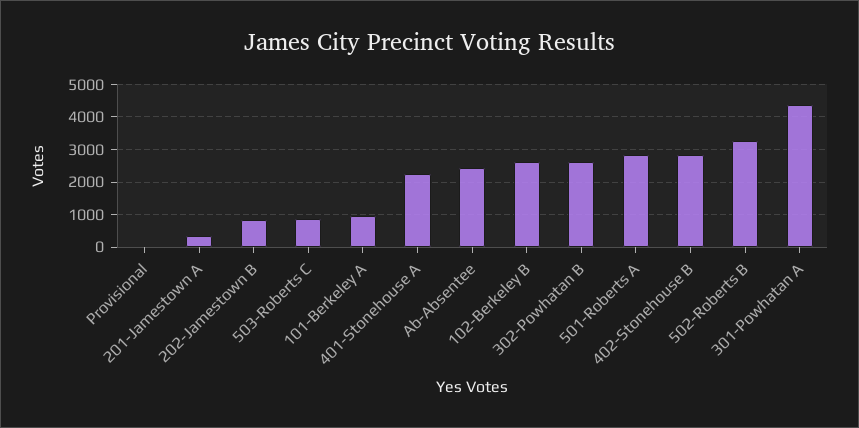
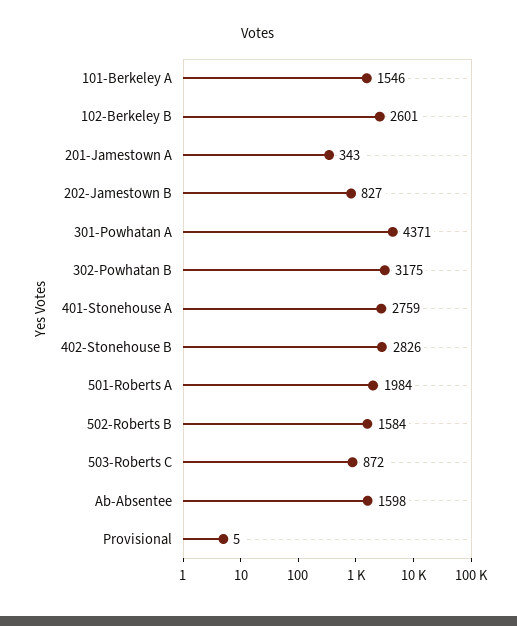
  {
    "Provisional": 5,
    "201-Jamestown A": 343,
    "202-Jamestown B": 827,
    "503-Roberts C": 872,
-   "101-Berkeley A": 1000,
+   "101-Berkeley A": 1546,
-   "401-Stonehouse A": 2200,
+   "401-Stonehouse A": 2759,
-   "Ab-Absentee": 2400,
+   "Ab-Absentee": 1598,
    "102-Berkeley B": 2601,
-   "302-Powhatan B": 2600,
+   "302-Powhatan B": 3175,
-   "501-Roberts A": 2800,
+   "501-Roberts A": 1984,
    "402-Stonehouse B": 2826,
-   "502-Roberts B": 3200,
+   "502-Roberts B": 1584,
    "301-Powhatan A": 4371
  }

